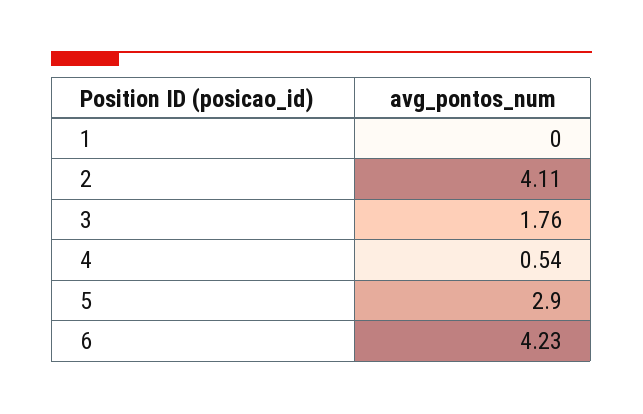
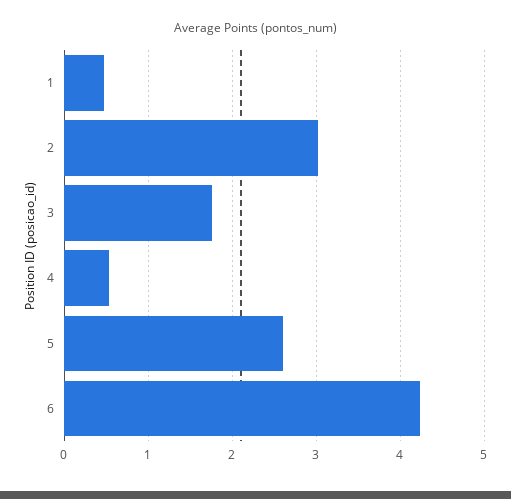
  {
-   "1": 0,
+   "1": 0.5,
-   "2": 4.11,
+   "2": 3,
    "3": 1.76,
    "4": 0.54,
-   "5": 2.9,
+   "5": 2.6,
    "6": 4.23
  }

